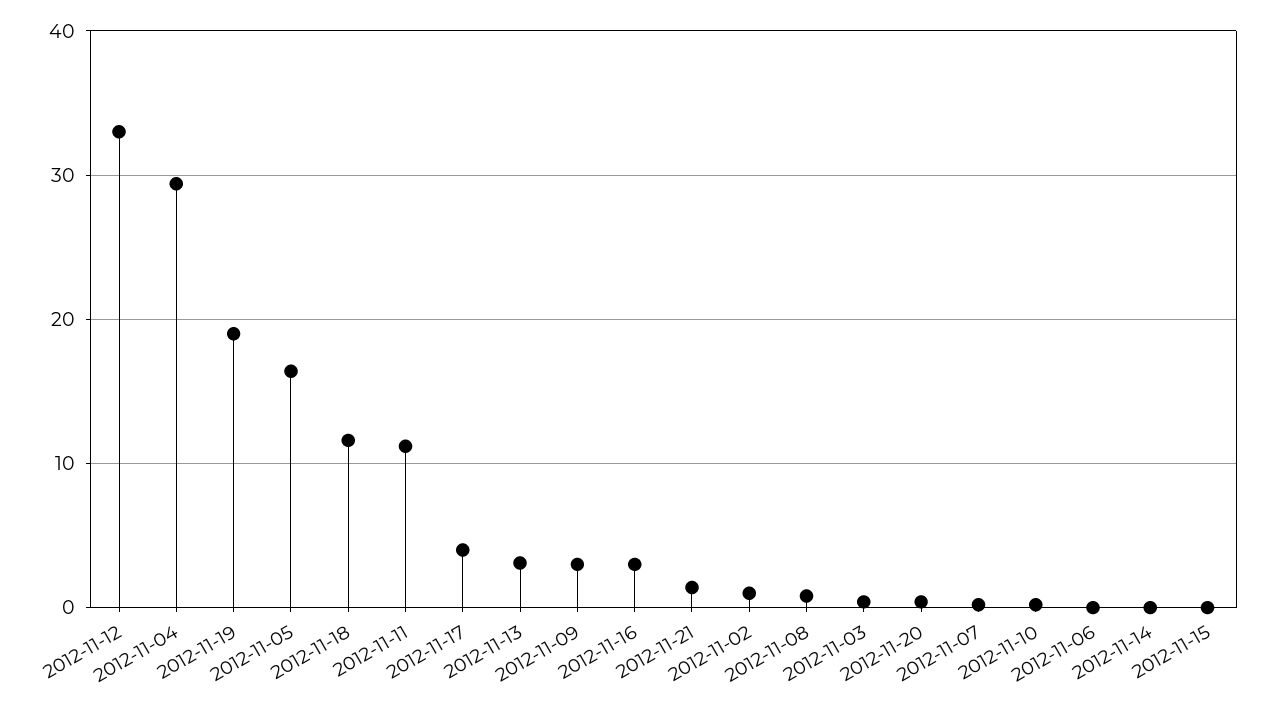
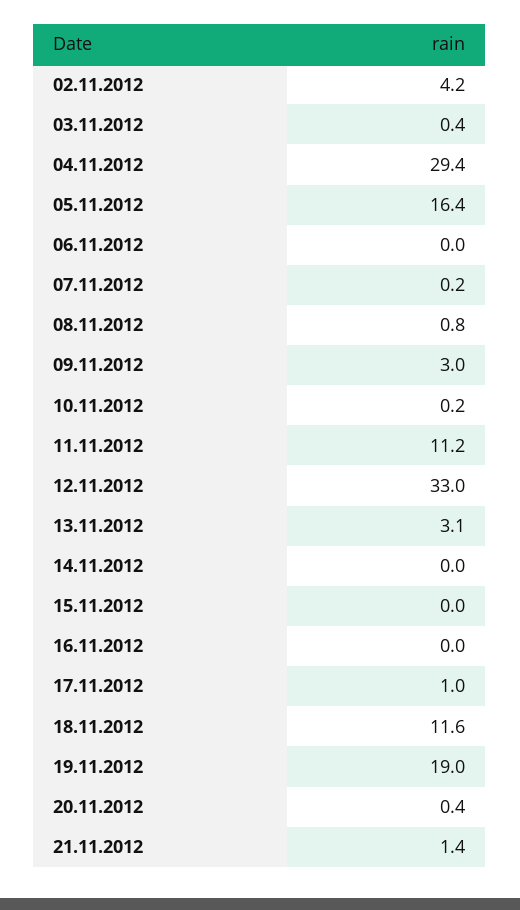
  {
    "2012-11-12": 33,
    "2012-11-04": 29.4,
    "2012-11-19": 19,
    "2012-11-05": 16.4,
    "2012-11-18": 11.6,
    "2012-11-11": 11.2,
-   "2012-11-17": 4,
+   "2012-11-17": 1,
    "2012-11-13": 3.1,
    "2012-11-09": 3,
-   "2012-11-16": 3,
+   "2012-11-16": 0,
    "2012-11-21": 1.4,
-   "2012-11-02": 1,
+   "2012-11-02": 4.2,
    "2012-11-08": 0.8,
    "2012-11-03": 0.4,
    "2012-11-20": 0.4,
    "2012-11-07": 0.2,
    "2012-11-10": 0.2,
    "2012-11-06": 0,
    "2012-11-14": 0,
    "2012-11-15": 0
  }

